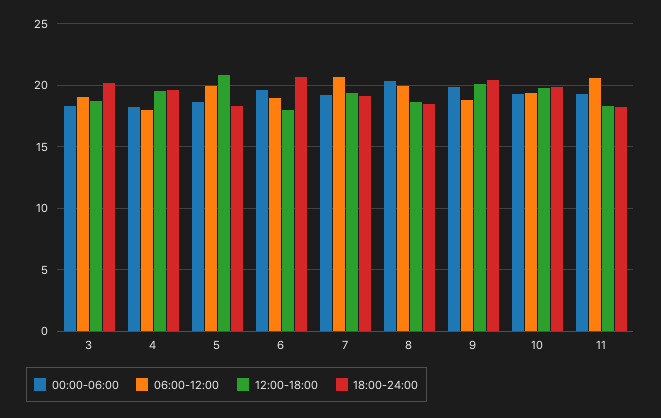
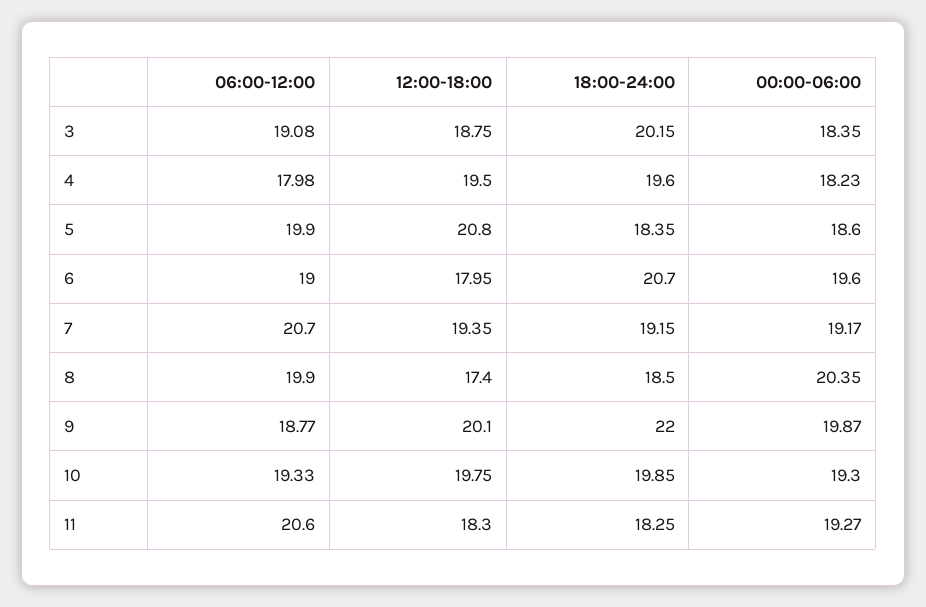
  {
    "00:00-06:00": {
      "3": 18.35,
      "4": 18.23,
      "5": 18.6,
      "6": 19.6,
      "7": 19.17,
      "8": 20.35,
      "9": 19.87,
      "10": 19.3,
      "11": 19.27
    },
    "06:00-12:00": {
      "3": 19.08,
      "4": 17.98,
      "5": 19.9,
      "6": 19,
      "7": 20.7,
      "8": 19.9,
      "9": 18.77,
      "10": 19.33,
      "11": 20.6
    },
    "12:00-18:00": {
      "3": 18.75,
      "4": 19.5,
      "5": 20.8,
      "6": 17.95,
      "7": 19.35,
-     "8": 18.5,
+     "8": 17.4,
      "9": 20.1,
      "10": 19.75,
      "11": 18.3
    },
    "18:00-24:00": {
      "3": 20.15,
      "4": 19.6,
      "5": 18.35,
      "6": 20.7,
      "7": 19.15,
      "8": 18.5,
-     "9": 20.5,
+     "9": 22,
      "10": 19.85,
      "11": 18.25
    }
  }

